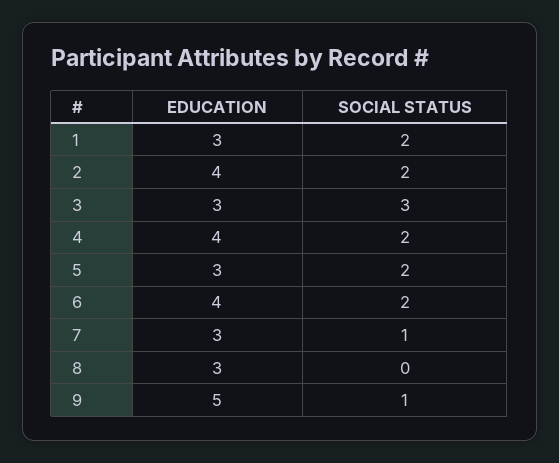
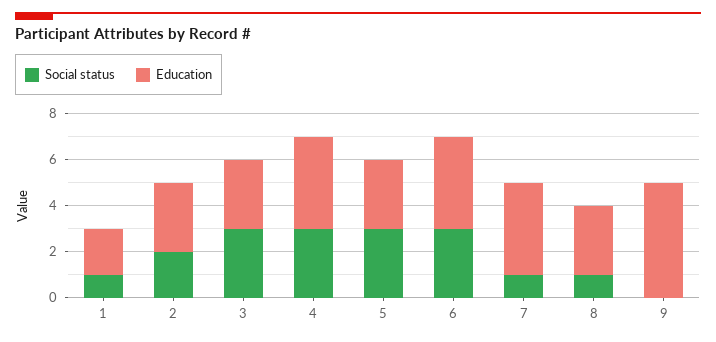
  {
    "EDUCATION": {
-     "1": 3,
+     "1": 2,
-     "2": 4,
+     "2": 3,
      "3": 3,
      "4": 4,
      "5": 3,
      "6": 4,
-     "7": 3,
+     "7": 4,
      "8": 3,
      "9": 5
    },
    "SOCIAL STATUS": {
-     "1": 2,
+     "1": 1,
      "2": 2,
      "3": 3,
-     "4": 2,
+     "4": 3,
-     "5": 2,
+     "5": 3,
-     "6": 2,
+     "6": 3,
      "7": 1,
-     "8": 0,
+     "8": 1,
-     "9": 1
+     "9": 0
    }
  }

